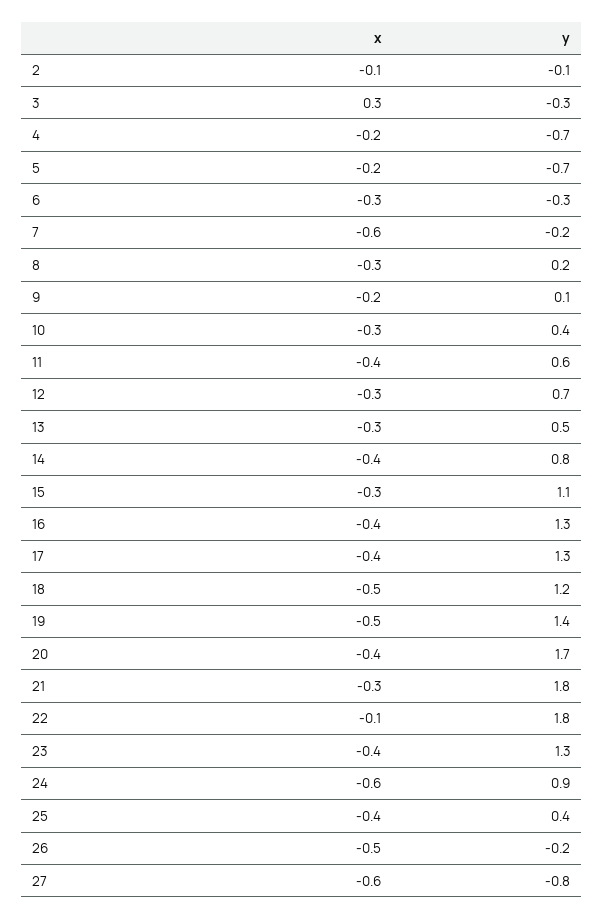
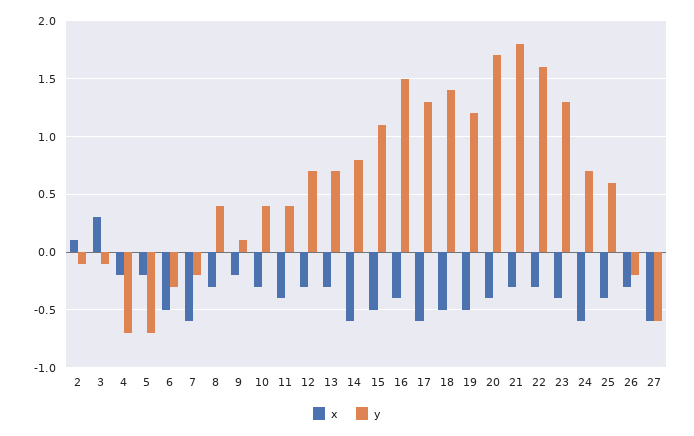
  {
    "x": {
-     "2": -0.1,
+     "2": 0.1,
      "3": 0.3,
      "4": -0.2,
      "5": -0.2,
-     "6": -0.3,
+     "6": -0.5,
      "7": -0.6,
      "8": -0.3,
      "9": -0.2,
      "10": -0.3,
      "11": -0.4,
      "12": -0.3,
      "13": -0.3,
-     "14": -0.4,
+     "14": -0.6,
-     "15": -0.3,
+     "15": -0.5,
      "16": -0.4,
-     "17": -0.4,
+     "17": -0.6,
      "18": -0.5,
      "19": -0.5,
      "20": -0.4,
      "21": -0.3,
-     "22": -0.1,
+     "22": -0.3,
      "23": -0.4,
      "24": -0.6,
      "25": -0.4,
-     "26": -0.5,
+     "26": -0.3,
      "27": -0.6
    },
    "y": {
      "2": -0.1,
-     "3": -0.3,
+     "3": -0.1,
      "4": -0.7,
      "5": -0.7,
      "6": -0.3,
      "7": -0.2,
-     "8": 0.2,
+     "8": 0.4,
      "9": 0.1,
      "10": 0.4,
-     "11": 0.6,
+     "11": 0.4,
      "12": 0.7,
-     "13": 0.5,
+     "13": 0.7,
      "14": 0.8,
      "15": 1.1,
-     "16": 1.3,
+     "16": 1.5,
      "17": 1.3,
-     "18": 1.2,
+     "18": 1.4,
-     "19": 1.4,
+     "19": 1.2,
      "20": 1.7,
      "21": 1.8,
-     "22": 1.8,
+     "22": 1.6,
      "23": 1.3,
-     "24": 0.9,
+     "24": 0.7,
-     "25": 0.4,
+     "25": 0.6,
      "26": -0.2,
-     "27": -0.8
+     "27": -0.6
    }
  }

